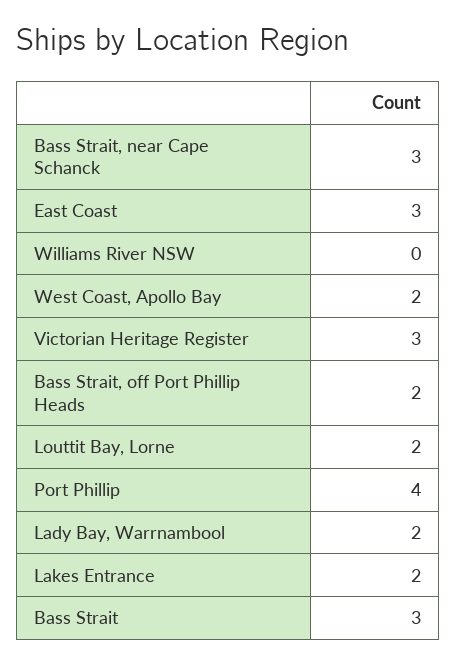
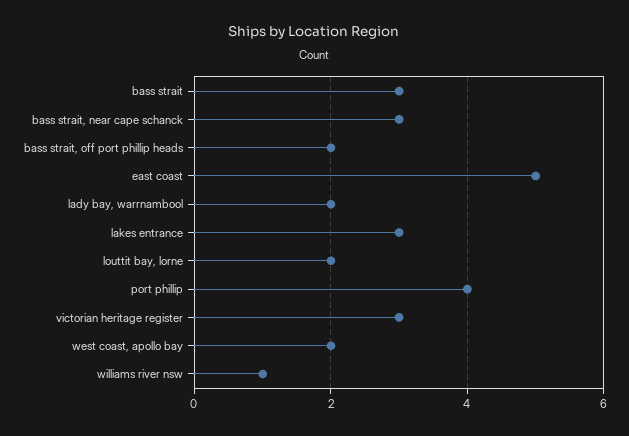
  {
    "Bass Strait, near Cape Schanck": 3,
-   "East Coast": 3,
+   "East Coast": 5,
-   "Williams River NSW": 0,
+   "Williams River NSW": 1,
    "West Coast, Apollo Bay": 2,
    "Victorian Heritage Register": 3,
    "Bass Strait, off Port Phillip Heads": 2,
    "Louttit Bay, Lorne": 2,
    "Port Phillip": 4,
    "Lady Bay, Warrnambool": 2,
-   "Lakes Entrance": 2,
+   "Lakes Entrance": 3,
    "Bass Strait": 3
  }

